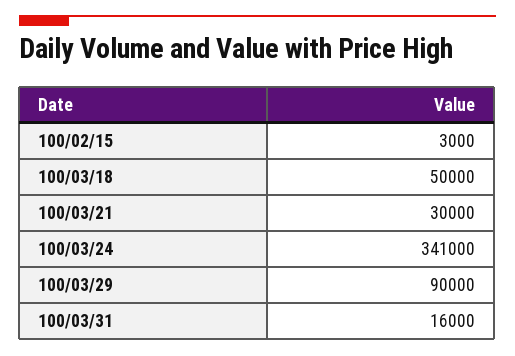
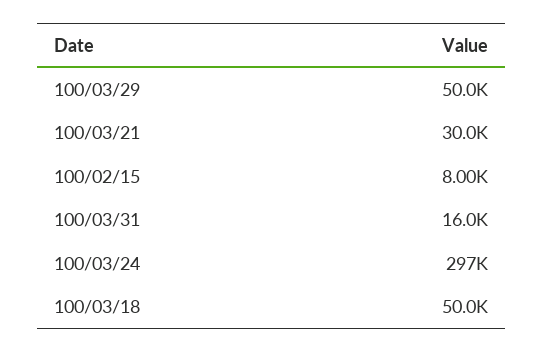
  {
-   "100/02/15": 3000,
+   "100/02/15": 8000,
    "100/03/18": 50000,
    "100/03/21": 30000,
-   "100/03/24": 341000,
+   "100/03/24": 297000,
-   "100/03/29": 90000,
+   "100/03/29": 50000,
    "100/03/31": 16000
  }

